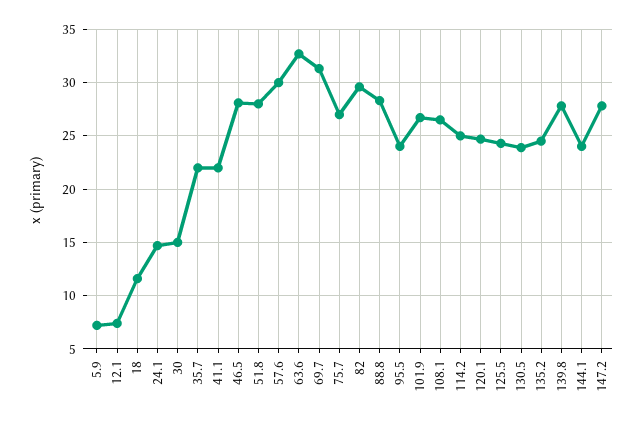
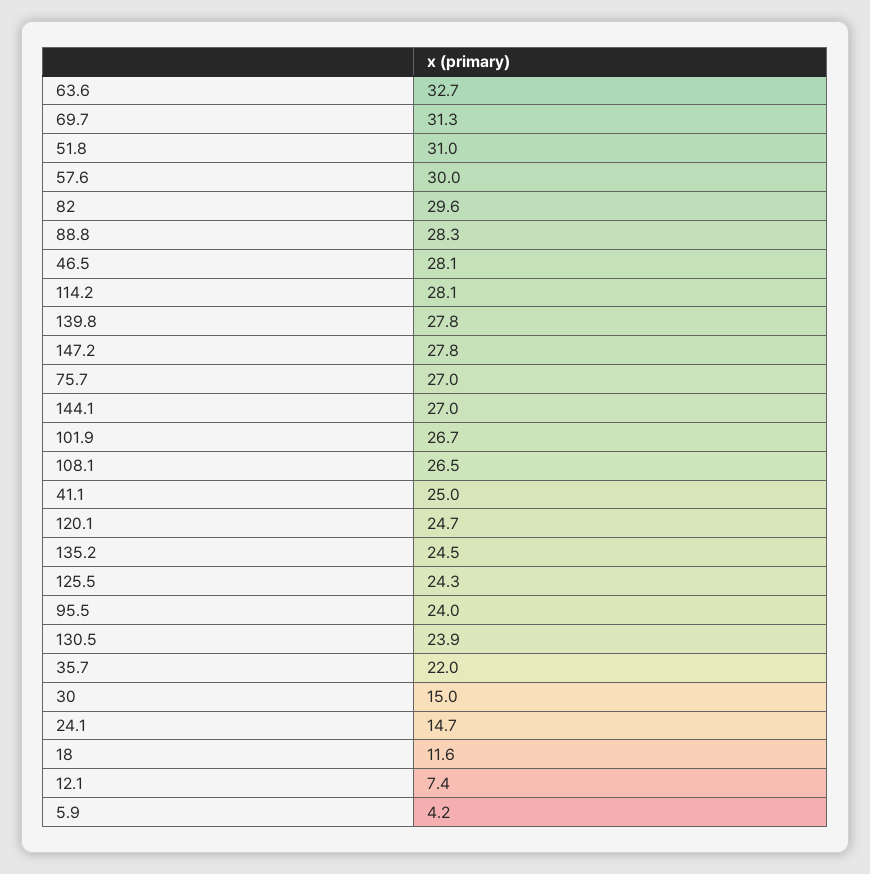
  {
-   "5.9": 7,
+   "5.9": 4.2,
    "12.1": 7.4,
    "18": 11.6,
    "24.1": 14.7,
    "30": 15,
    "35.7": 22,
-   "41.1": 22,
+   "41.1": 25,
    "46.5": 28.1,
-   "51.8": 28,
+   "51.8": 31,
    "57.6": 30,
    "63.6": 32.7,
    "69.7": 31.3,
    "75.7": 27,
    "82": 29.6,
    "88.8": 28.3,
    "95.5": 24,
    "101.9": 26.7,
    "108.1": 26.5,
-   "114.2": 25,
+   "114.2": 28.1,
    "120.1": 24.7,
    "125.5": 24.3,
    "130.5": 23.9,
    "135.2": 24.5,
    "139.8": 27.8,
-   "144.1": 24,
+   "144.1": 27,
    "147.2": 27.8
  }

